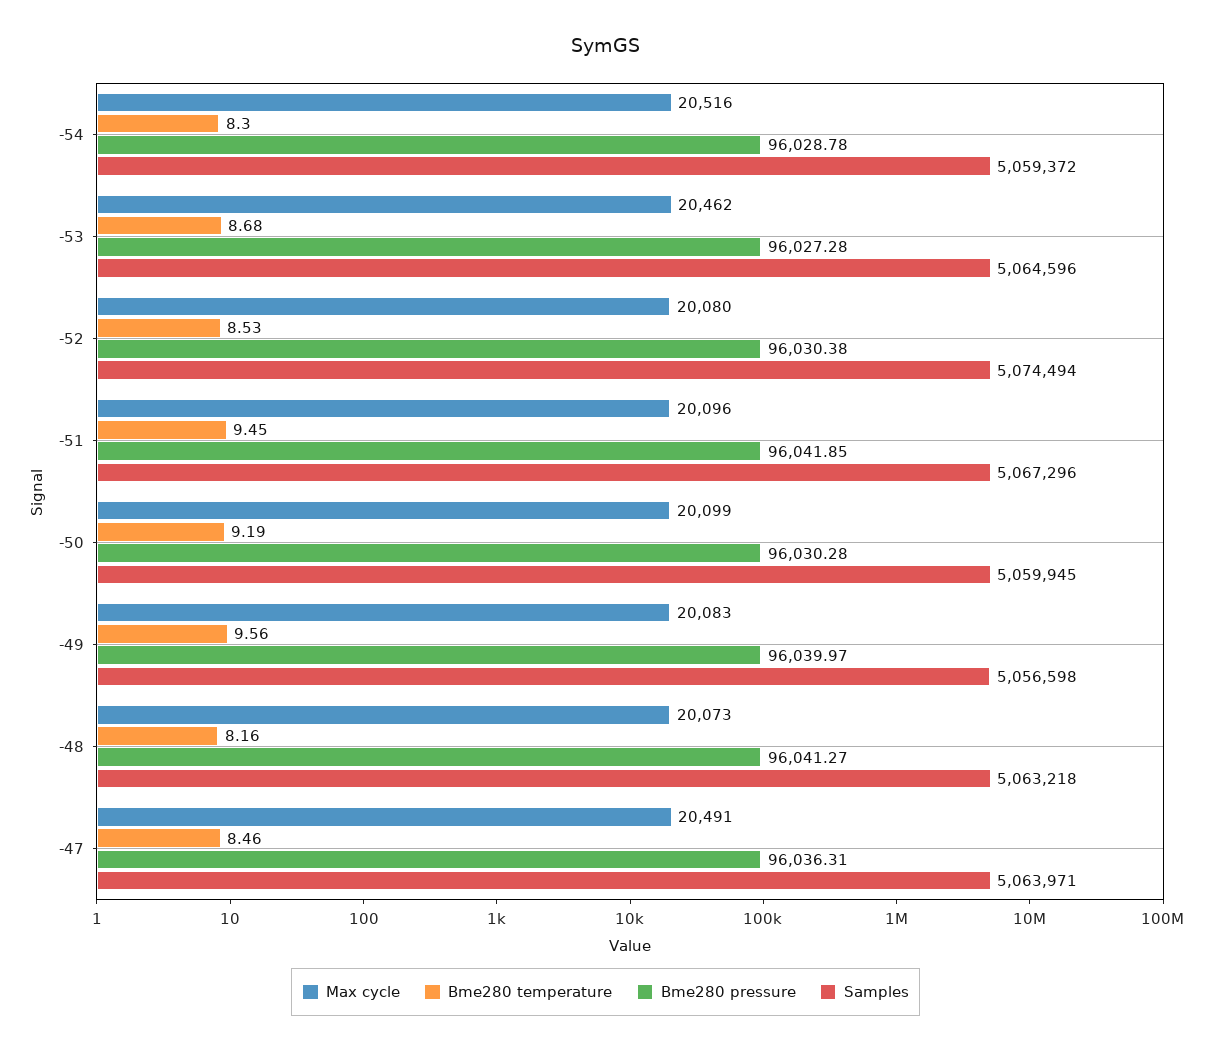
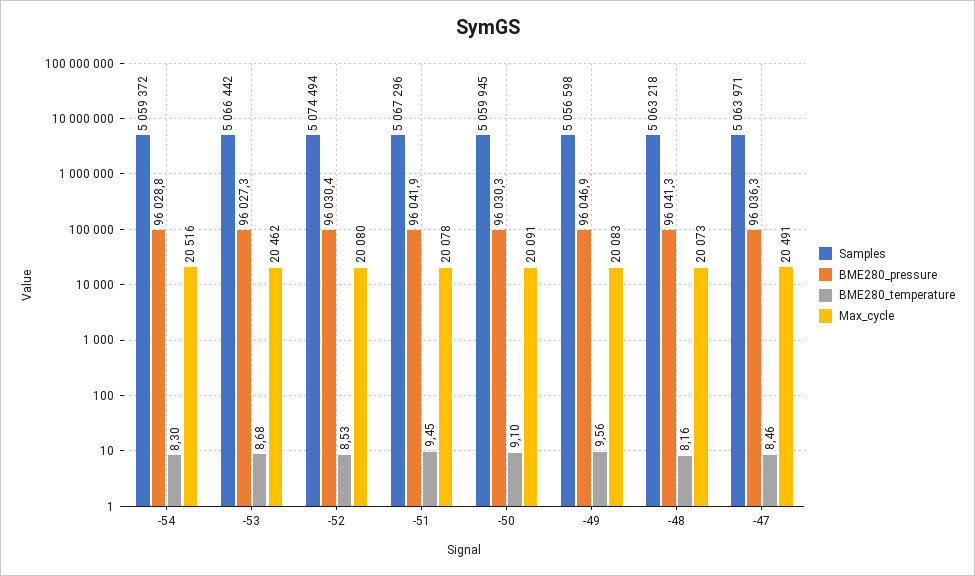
  {
    "Max cycle": {
      "-54": 20516,
      "-53": 20462,
      "-52": 20080,
-     "-51": 20096,
+     "-51": 20078,
-     "-50": 20099,
+     "-50": 20091,
      "-49": 20083,
      "-48": 20073,
      "-47": 20491
    },
    "Bme280 temperature": {
      "-54": 8.3,
      "-53": 8.68,
      "-52": 8.53,
      "-51": 9.45,
-     "-50": 9.19,
+     "-50": 9.1,
      "-49": 9.56,
      "-48": 8.16,
      "-47": 8.46
    },
    "Bme280 pressure": {
      "-54": 96028.78,
      "-53": 96027.28,
      "-52": 96030.38,
      "-51": 96041.85,
      "-50": 96030.28,
-     "-49": 96039.97,
+     "-49": 96046.9,
      "-48": 96041.27,
      "-47": 96036.31
    },
    "Samples": {
      "-54": 5059372,
-     "-53": 5064596,
+     "-53": 5066442,
      "-52": 5074494,
      "-51": 5067296,
      "-50": 5059945,
      "-49": 5056598,
      "-48": 5063218,
      "-47": 5063971
    }
  }

